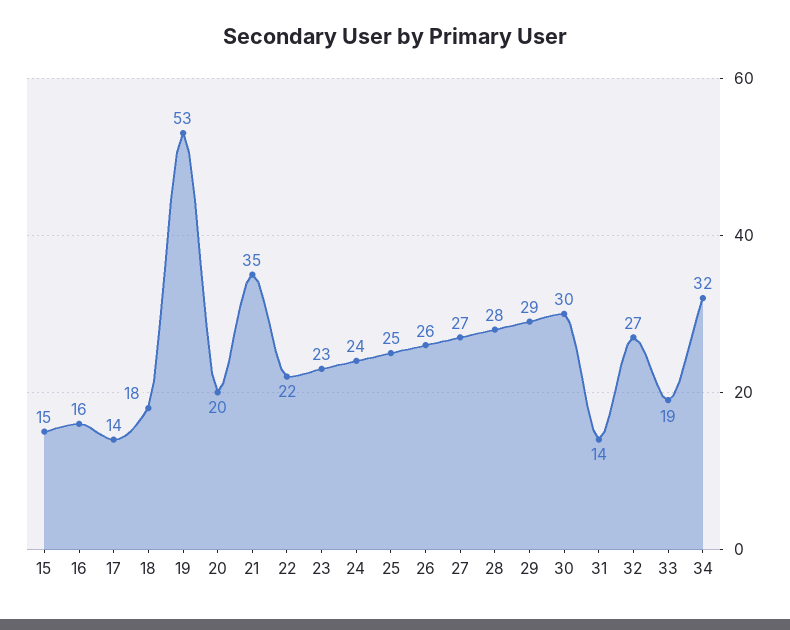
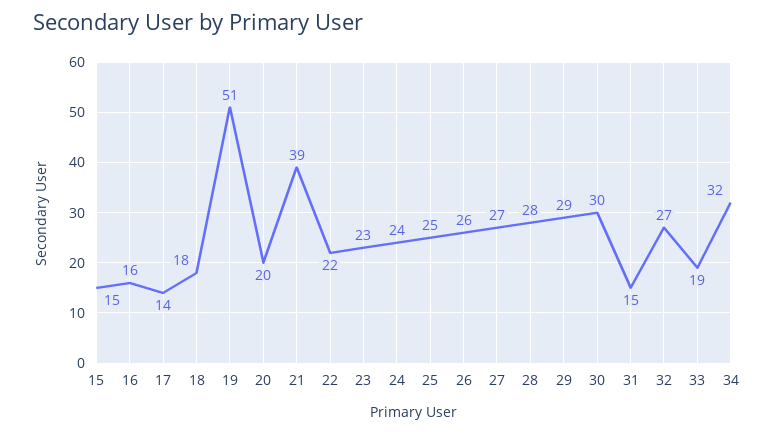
  {
    "15": 15,
    "16": 16,
    "17": 14,
    "18": 18,
-   "19": 53,
+   "19": 51,
    "20": 20,
-   "21": 35,
+   "21": 39,
    "22": 22,
    "23": 23,
    "24": 24,
    "25": 25,
    "26": 26,
    "27": 27,
    "28": 28,
    "29": 29,
    "30": 30,
-   "31": 14,
+   "31": 15,
    "32": 27,
    "33": 19,
    "34": 32
  }

